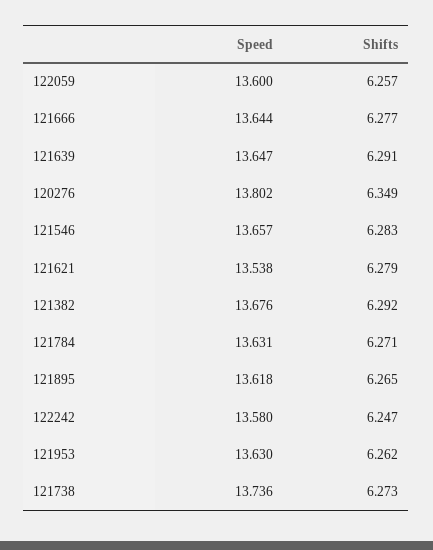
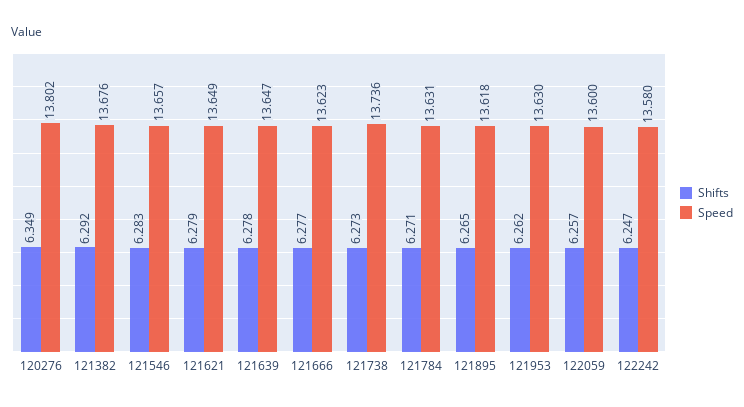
  {
    "Speed": {
      "122059": 13.6,
-     "121666": 13.644,
+     "121666": 13.623,
      "121639": 13.647,
      "120276": 13.802,
      "121546": 13.657,
-     "121621": 13.538,
+     "121621": 13.649,
      "121382": 13.676,
      "121784": 13.631,
      "121895": 13.618,
      "122242": 13.58,
      "121953": 13.63,
      "121738": 13.736
    },
    "Shifts": {
      "122059": 6.257,
      "121666": 6.277,
-     "121639": 6.291,
+     "121639": 6.278,
      "120276": 6.349,
      "121546": 6.283,
      "121621": 6.279,
      "121382": 6.292,
      "121784": 6.271,
      "121895": 6.265,
      "122242": 6.247,
      "121953": 6.262,
      "121738": 6.273
    }
  }

